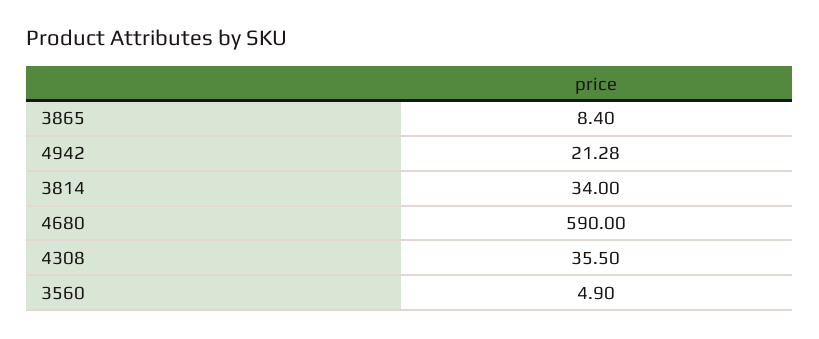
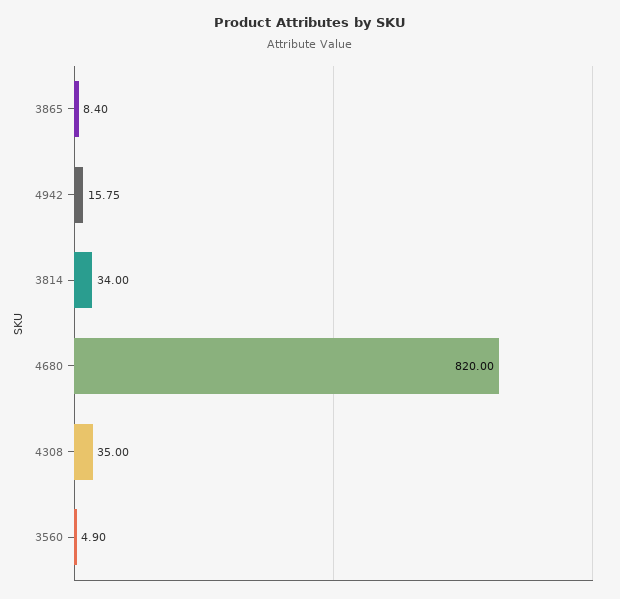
  {
    "3865": 8.4,
-   "4942": 21.28,
+   "4942": 15.75,
    "3814": 34,
-   "4680": 590,
+   "4680": 820,
-   "4308": 35.5,
+   "4308": 35,
    "3560": 4.9
  }

